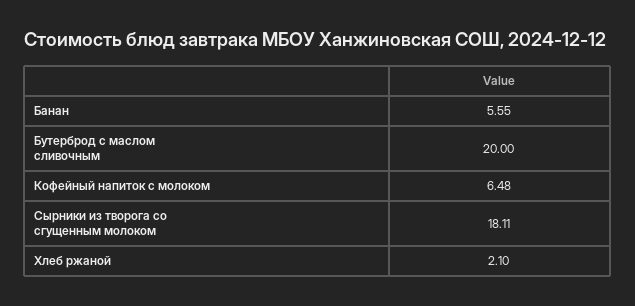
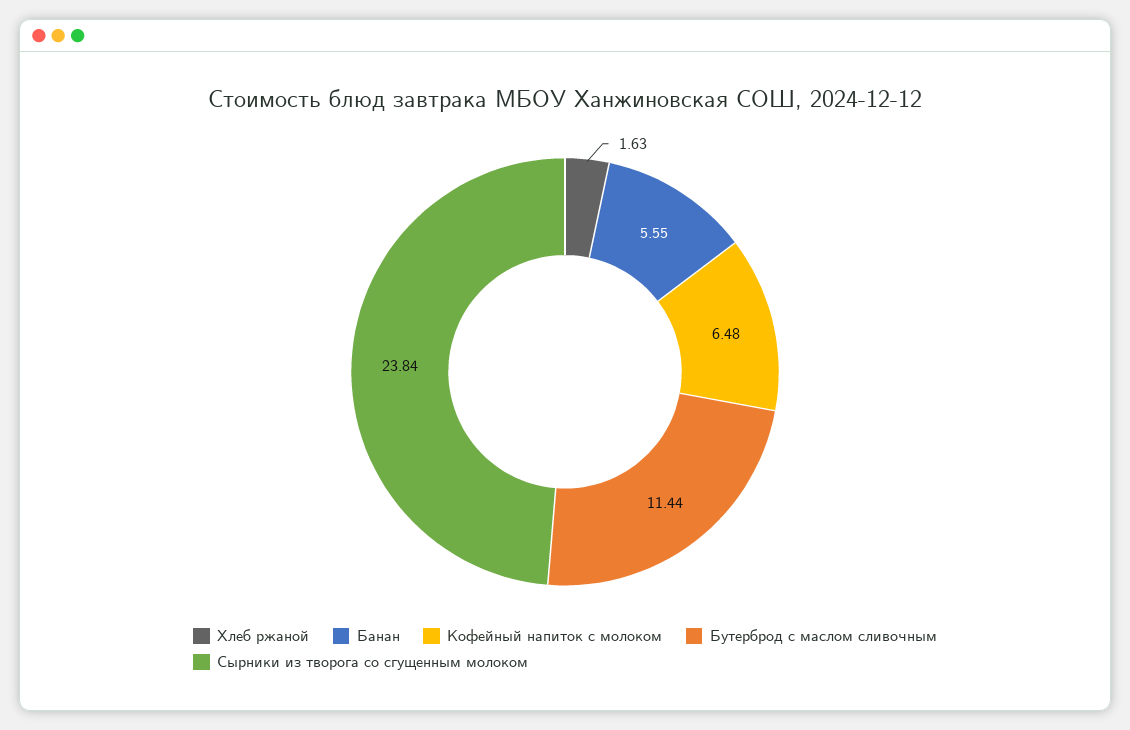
  {
    "Банан": 5.55,
-   "Бутерброд с маслом сливочным": 20,
+   "Бутерброд с маслом сливочным": 11.44,
    "Кофейный напиток с молоком": 6.48,
-   "Сырники из творога со сгущенным молоком": 18.11,
+   "Сырники из творога со сгущенным молоком": 23.84,
-   "Хлеб ржаной": 2.1
+   "Хлеб ржаной": 1.63
  }

